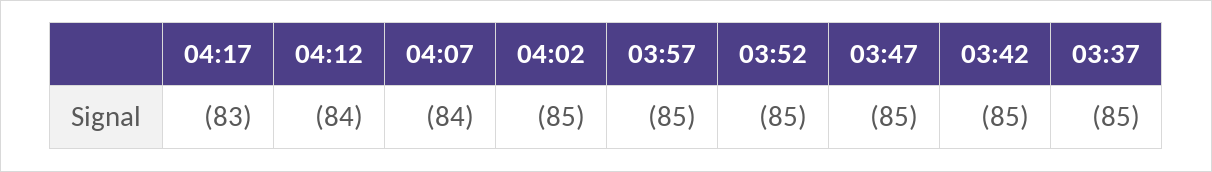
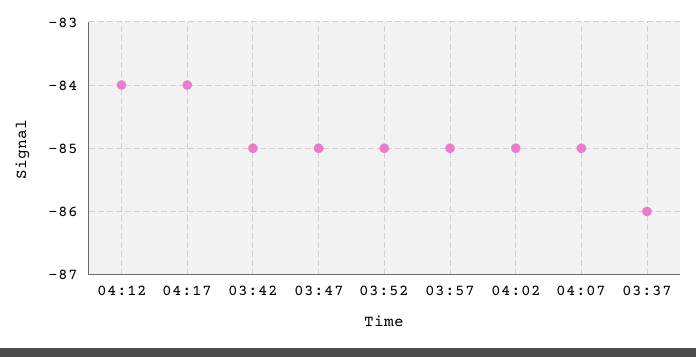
  {
-   "04:17": -83,
+   "04:17": -84,
    "04:12": -84,
-   "04:07": -84,
+   "04:07": -85,
    "04:02": -85,
    "03:57": -85,
    "03:52": -85,
    "03:47": -85,
    "03:42": -85,
-   "03:37": -85
+   "03:37": -86
  }

